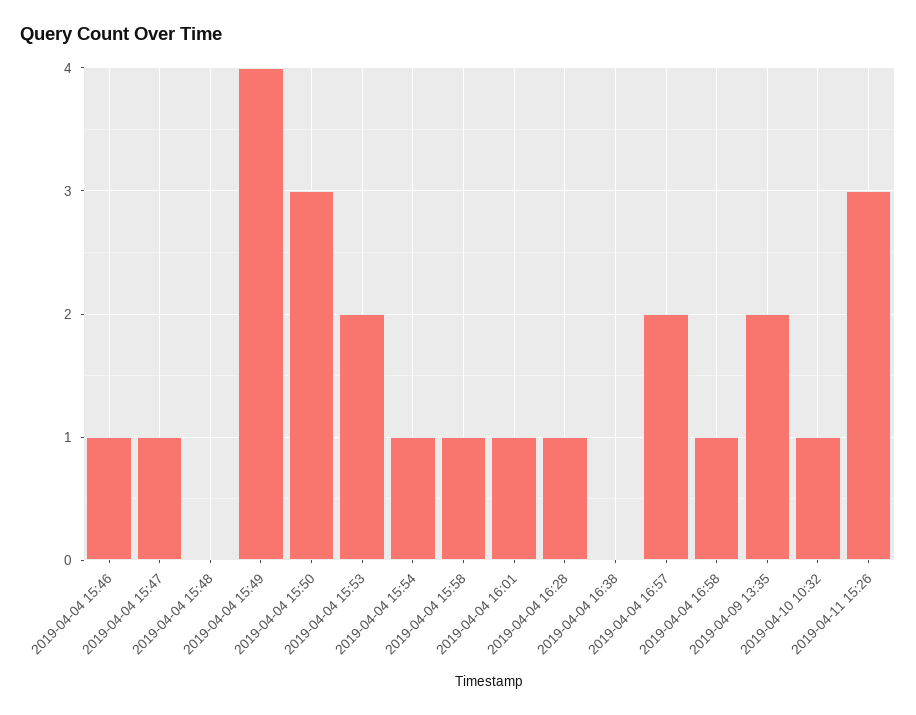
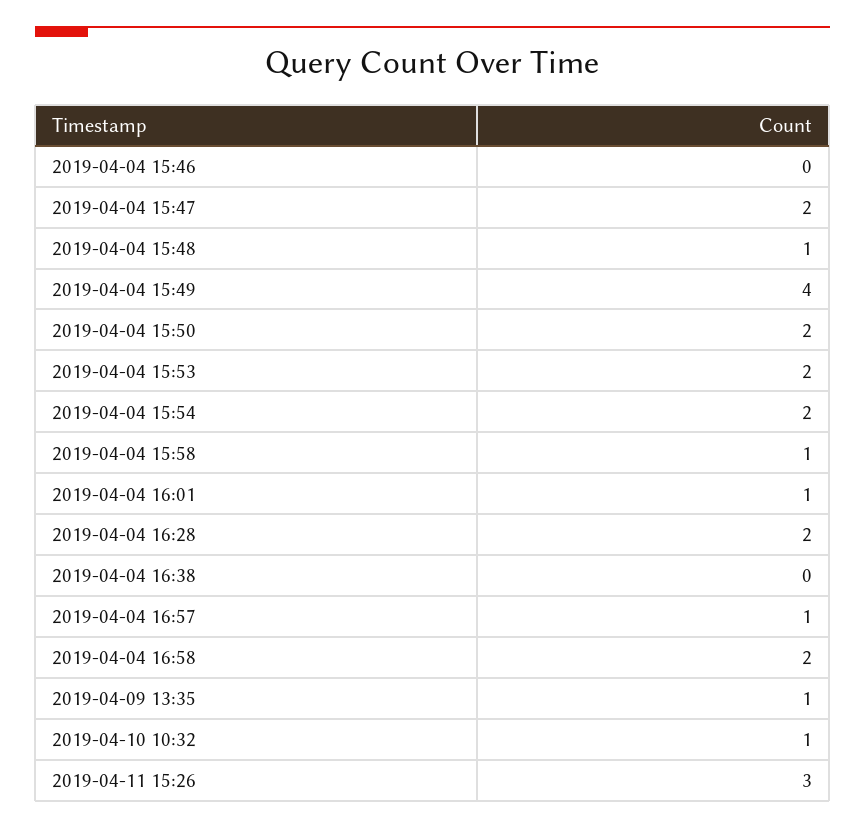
  {
-   "2019-04-04 15:46": 1,
+   "2019-04-04 15:46": 0,
-   "2019-04-04 15:47": 1,
+   "2019-04-04 15:47": 2,
-   "2019-04-04 15:48": 0,
+   "2019-04-04 15:48": 1,
    "2019-04-04 15:49": 4,
-   "2019-04-04 15:50": 3,
+   "2019-04-04 15:50": 2,
    "2019-04-04 15:53": 2,
-   "2019-04-04 15:54": 1,
+   "2019-04-04 15:54": 2,
    "2019-04-04 15:58": 1,
    "2019-04-04 16:01": 1,
-   "2019-04-04 16:28": 1,
+   "2019-04-04 16:28": 2,
    "2019-04-04 16:38": 0,
-   "2019-04-04 16:57": 2,
+   "2019-04-04 16:57": 1,
-   "2019-04-04 16:58": 1,
+   "2019-04-04 16:58": 2,
-   "2019-04-09 13:35": 2,
+   "2019-04-09 13:35": 1,
    "2019-04-10 10:32": 1,
    "2019-04-11 15:26": 3
  }

